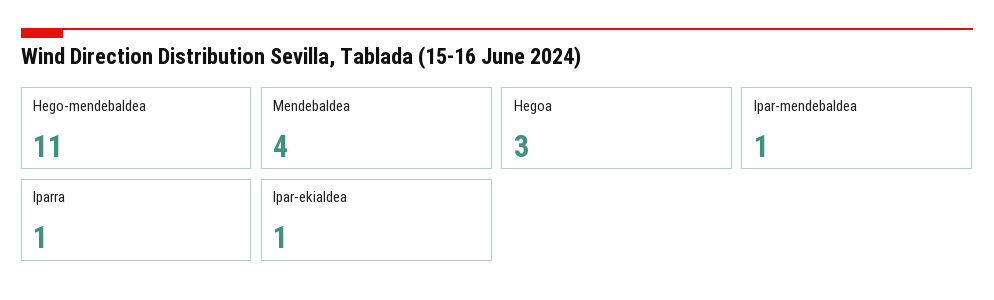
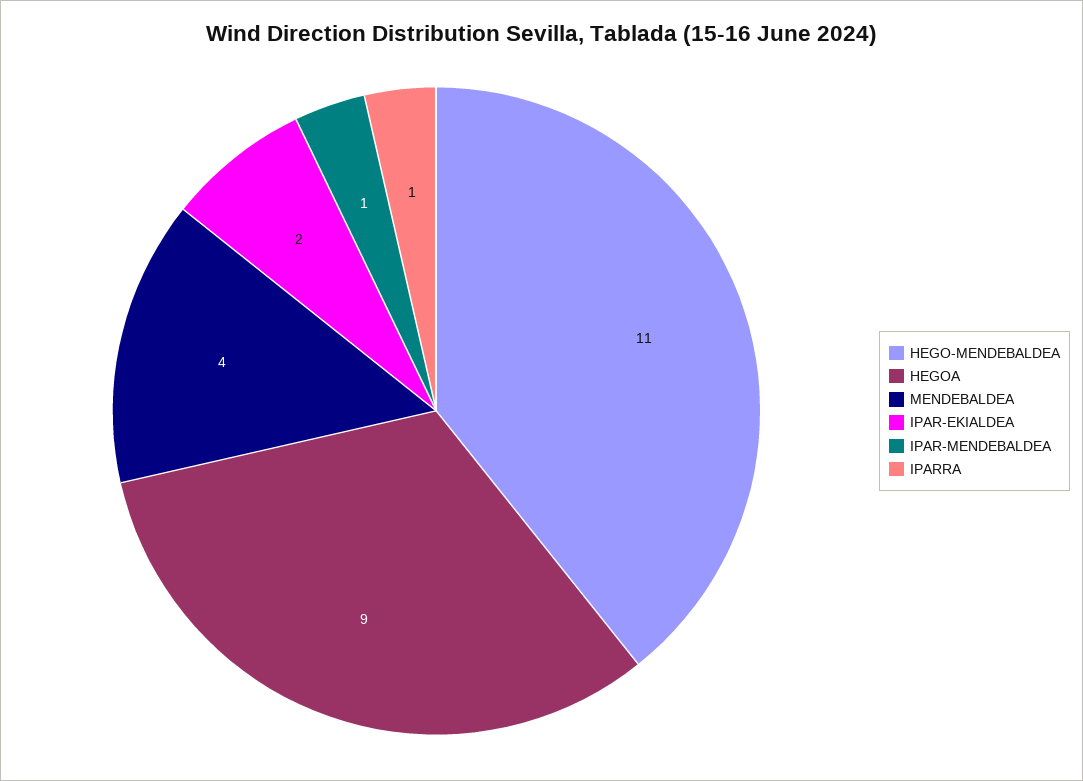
  {
    "Hego-mendebaldea": 11,
    "Mendebaldea": 4,
-   "Hegoa": 3,
+   "Hegoa": 9,
    "Ipar-mendebaldea": 1,
    "Iparra": 1,
-   "Ipar-ekialdea": 1
+   "Ipar-ekialdea": 2
  }

